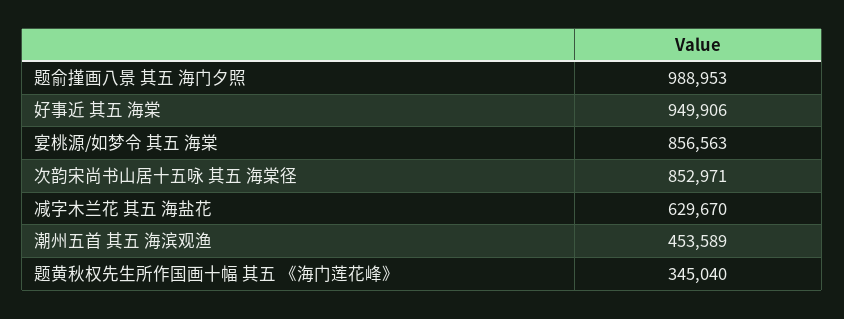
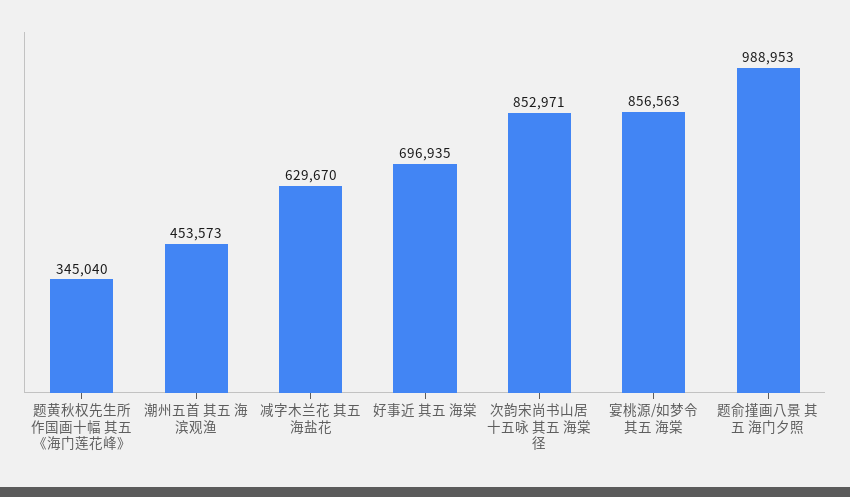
  {
    "题俞㨷画八景 其五 海门夕照": 988953,
-   "好事近 其五 海棠": 949906,
+   "好事近 其五 海棠": 696935,
    "宴桃源/如梦令 其五 海棠": 856563,
    "次韵宋尚书山居十五咏 其五 海棠径": 852971,
    "减字木兰花 其五 海盐花": 629670,
-   "潮州五首 其五 海滨观渔": 453589,
+   "潮州五首 其五 海滨观渔": 453573,
    "题黄秋权先生所作国画十幅 其五 《海门莲花峰》": 345040
  }

